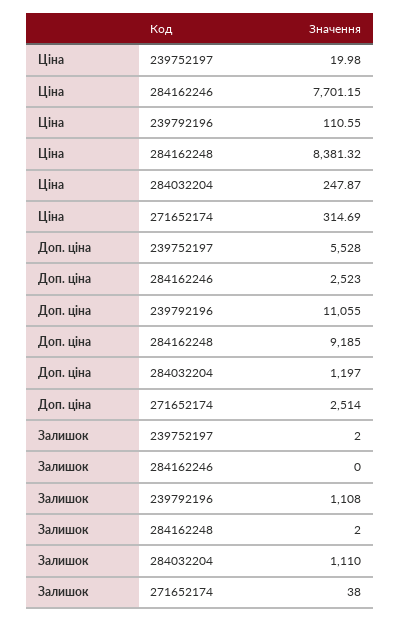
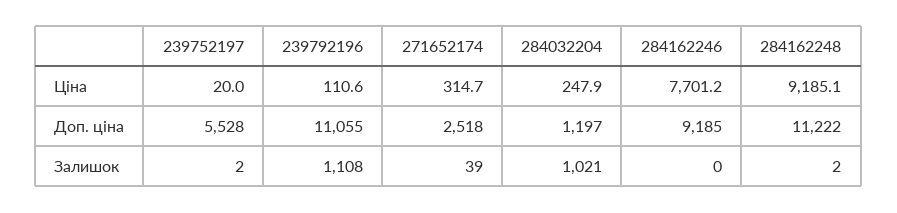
  {
    "Ціна": {
      "239752197": 19.98,
      "284162246": 7701.15,
      "239792196": 110.55,
-     "284162248": 8381.32,
+     "284162248": 9185.1,
      "284032204": 247.87,
      "271652174": 314.69
    },
    "Доп. ціна": {
      "239752197": 5528,
-     "284162246": 2523,
+     "284162246": 9185,
      "239792196": 11055,
-     "284162248": 9185,
+     "284162248": 11222,
      "284032204": 1197,
-     "271652174": 2514
+     "271652174": 2518
    },
    "Залишок": {
      "239752197": 2,
      "284162246": 0,
      "239792196": 1108,
      "284162248": 2,
-     "284032204": 1110,
+     "284032204": 1021,
-     "271652174": 38
+     "271652174": 39
    }
  }

